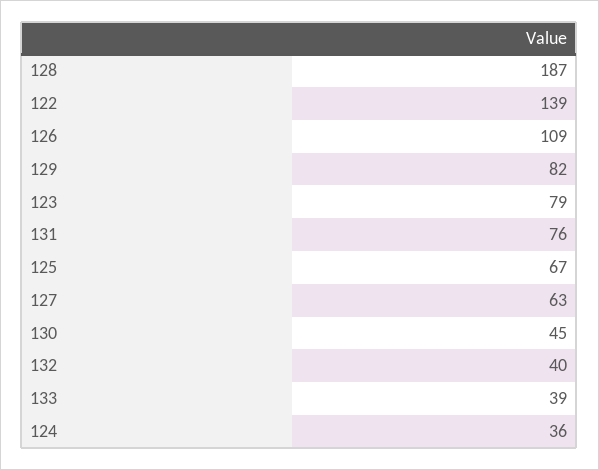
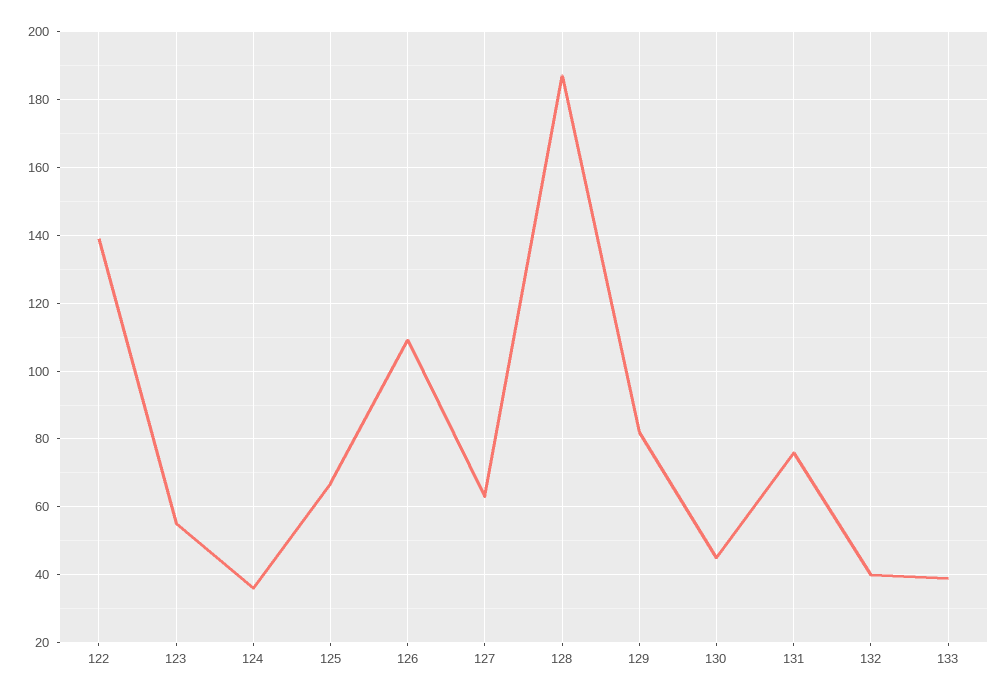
  {
    "128": 187,
    "122": 139,
    "126": 109,
    "129": 82,
-   "123": 79,
+   "123": 55,
    "131": 76,
    "125": 67,
    "127": 63,
    "130": 45,
    "132": 40,
    "133": 39,
    "124": 36
  }

